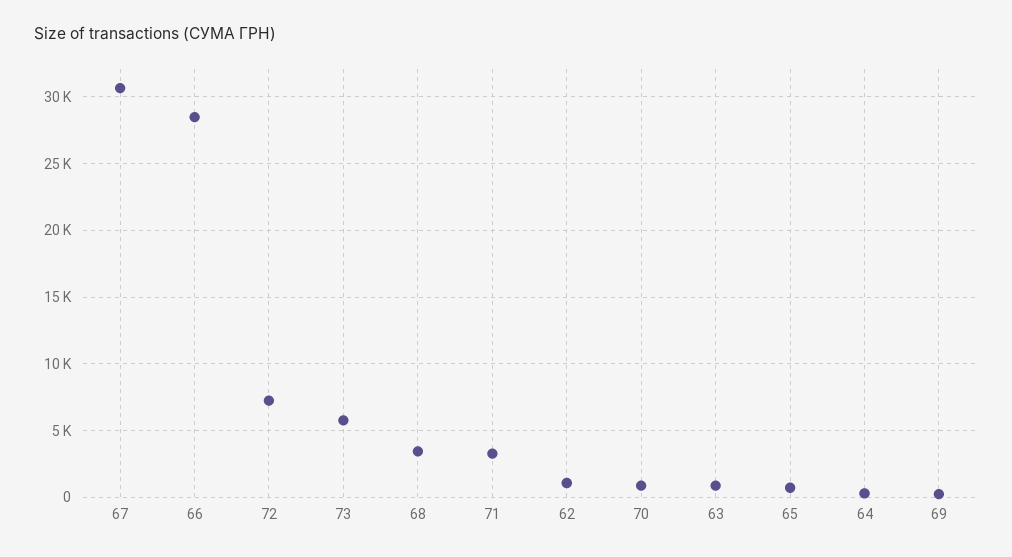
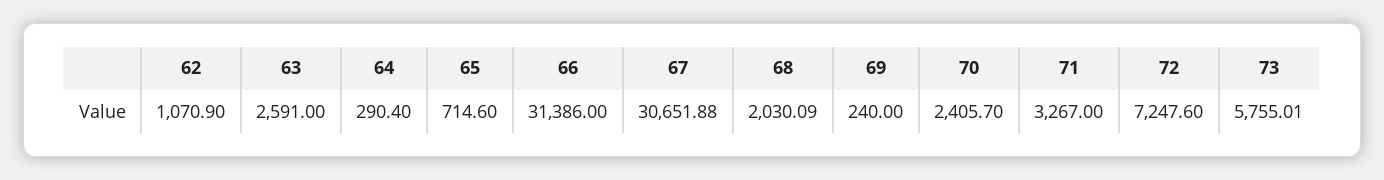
  {
    "67": 30651.88,
-   "66": 28500,
+   "66": 31386,
    "72": 7247.6,
    "73": 5755.01,
-   "68": 3500,
+   "68": 2030.09,
    "71": 3267,
    "62": 1070.9,
-   "70": 1000,
+   "70": 2405.7,
-   "63": 1000,
+   "63": 2591,
    "65": 714.6,
    "64": 290.4,
    "69": 240
  }

